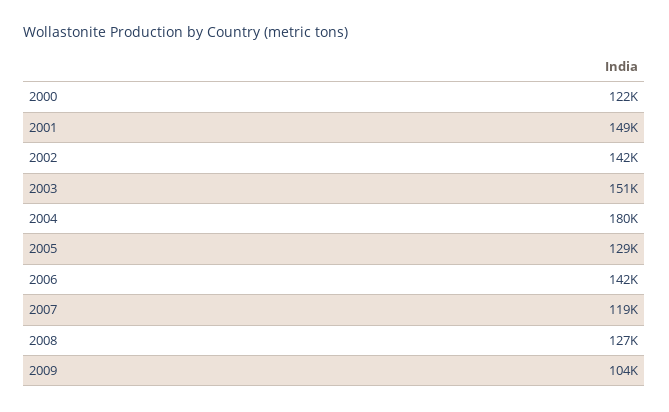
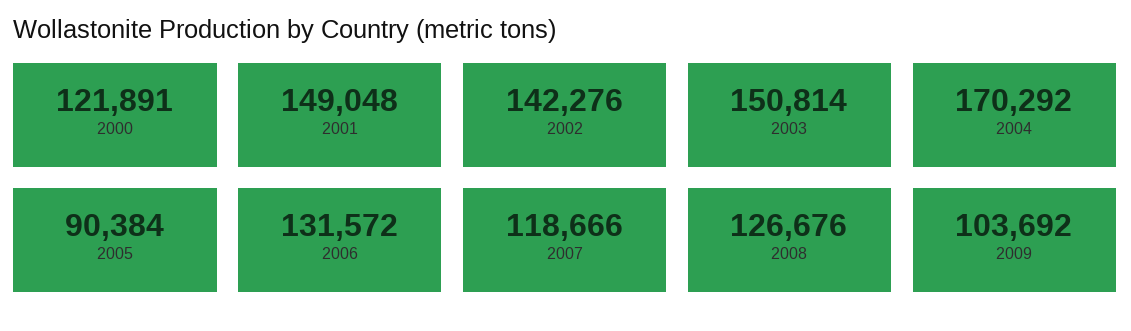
  {
    "2000": 121891,
    "2001": 149048,
    "2002": 142276,
    "2003": 150814,
-   "2004": 180000,
+   "2004": 170292,
-   "2005": 129000,
+   "2005": 90384,
-   "2006": 142000,
+   "2006": 131572,
    "2007": 118666,
    "2008": 126676,
    "2009": 103692
  }

